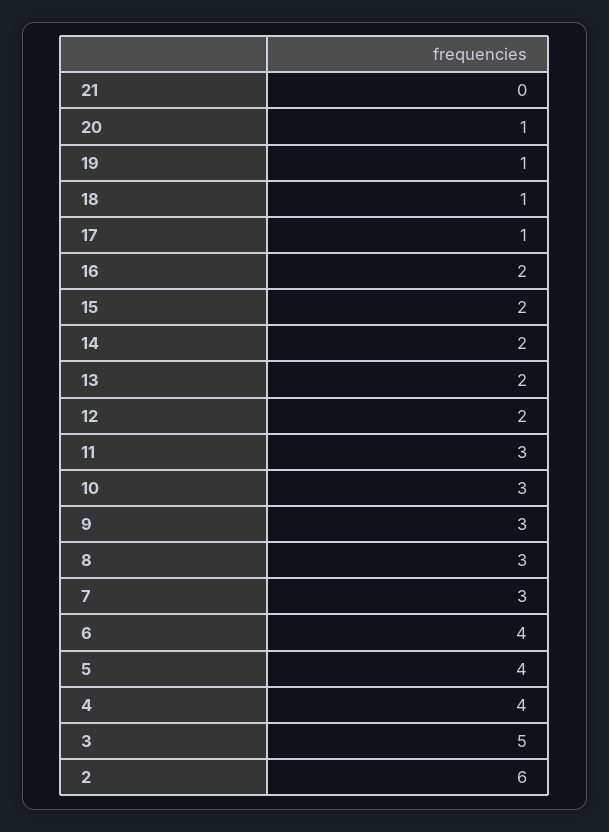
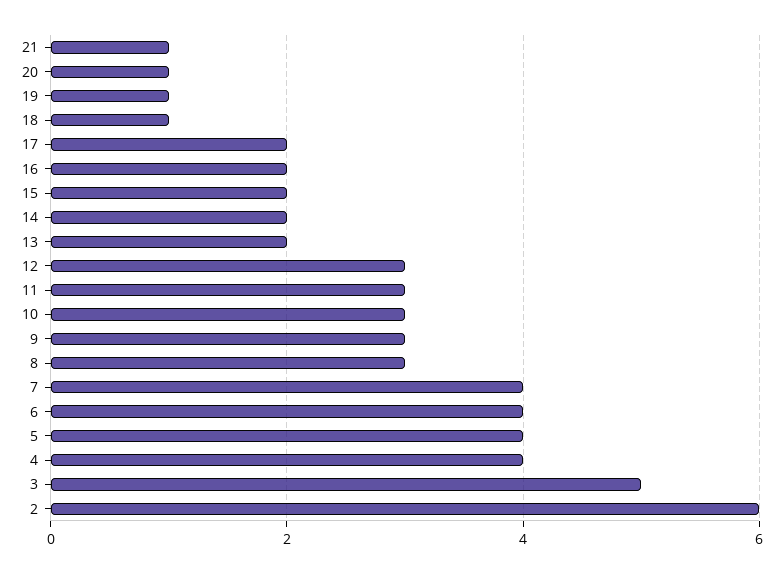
  {
-   "21": 0,
+   "21": 1,
    "20": 1,
    "19": 1,
    "18": 1,
-   "17": 1,
+   "17": 2,
    "16": 2,
    "15": 2,
    "14": 2,
    "13": 2,
-   "12": 2,
+   "12": 3,
    "11": 3,
    "10": 3,
    "9": 3,
    "8": 3,
-   "7": 3,
+   "7": 4,
    "6": 4,
    "5": 4,
    "4": 4,
    "3": 5,
    "2": 6
  }

